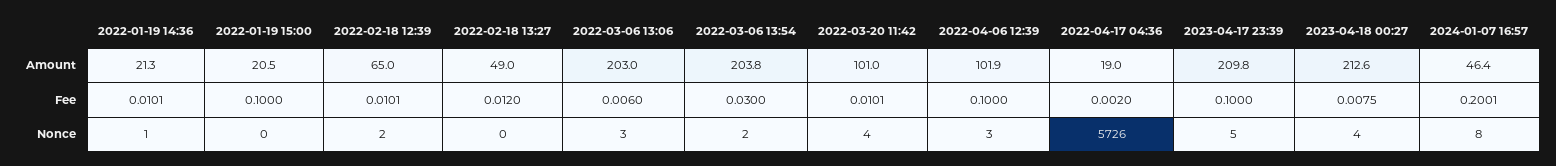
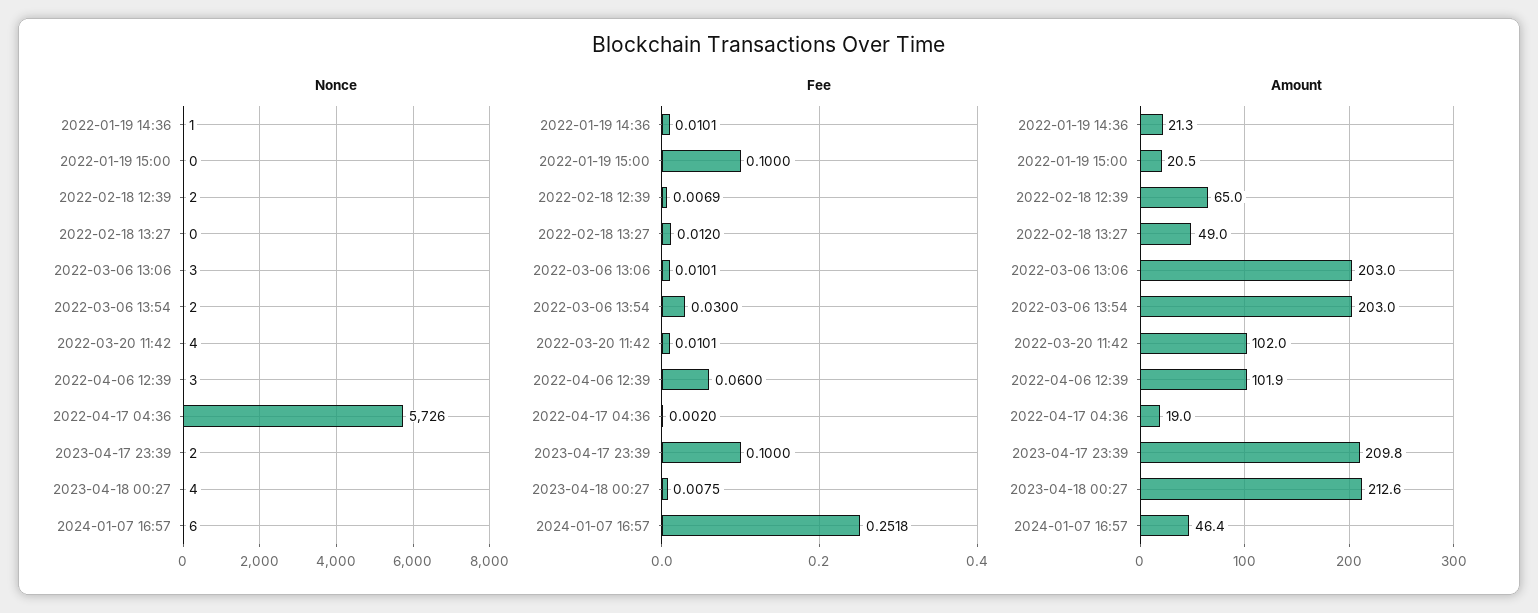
  {
    "Amount": {
      "2022-01-19 14:36": 21.3,
      "2022-01-19 15:00": 20.5,
      "2022-02-18 12:39": 65,
      "2022-02-18 13:27": 49,
      "2022-03-06 13:06": 203,
-     "2022-03-06 13:54": 203.8,
+     "2022-03-06 13:54": 203,
-     "2022-03-20 11:42": 101,
+     "2022-03-20 11:42": 102,
      "2022-04-06 12:39": 101.9,
      "2022-04-17 04:36": 19,
      "2023-04-17 23:39": 209.8,
      "2023-04-18 00:27": 212.6,
      "2024-01-07 16:57": 46.4
    },
    "Fee": {
      "2022-01-19 14:36": 0.0101,
      "2022-01-19 15:00": 0.1,
-     "2022-02-18 12:39": 0.0101,
+     "2022-02-18 12:39": 0.0069,
      "2022-02-18 13:27": 0.012,
-     "2022-03-06 13:06": 0.006,
+     "2022-03-06 13:06": 0.0101,
      "2022-03-06 13:54": 0.03,
      "2022-03-20 11:42": 0.0101,
-     "2022-04-06 12:39": 0.1,
+     "2022-04-06 12:39": 0.06,
      "2022-04-17 04:36": 0.002,
      "2023-04-17 23:39": 0.1,
      "2023-04-18 00:27": 0.0075,
-     "2024-01-07 16:57": 0.2001
+     "2024-01-07 16:57": 0.2518
    },
    "Nonce": {
      "2022-01-19 14:36": 1,
      "2022-01-19 15:00": 0,
      "2022-02-18 12:39": 2,
      "2022-02-18 13:27": 0,
      "2022-03-06 13:06": 3,
      "2022-03-06 13:54": 2,
      "2022-03-20 11:42": 4,
      "2022-04-06 12:39": 3,
      "2022-04-17 04:36": 5726,
-     "2023-04-17 23:39": 5,
+     "2023-04-17 23:39": 2,
      "2023-04-18 00:27": 4,
-     "2024-01-07 16:57": 8
+     "2024-01-07 16:57": 6
    }
  }

